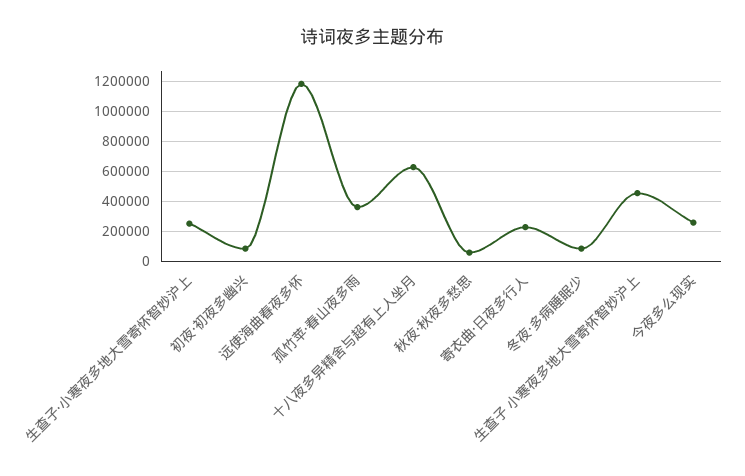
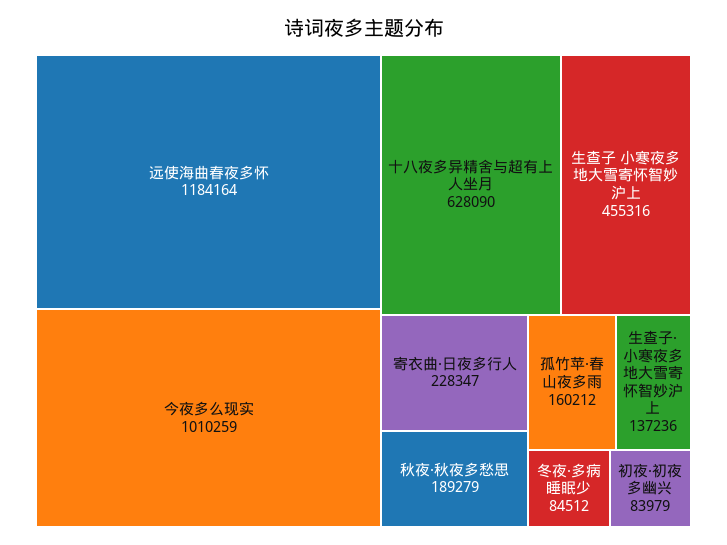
  {
-   "生查子·小寒夜多地大雪寄怀智妙沪上": 250000,
+   "生查子·小寒夜多地大雪寄怀智妙沪上": 137236,
    "初夜·初夜多幽兴": 83979,
    "远使海曲春夜多怀": 1184164,
-   "孤竹苹·春山夜多雨": 350000,
+   "孤竹苹·春山夜多雨": 160212,
    "十八夜多异精舍与超有上人坐月": 628090,
-   "秋夜·秋夜多愁思": 50000,
+   "秋夜·秋夜多愁思": 189279,
    "寄衣曲·日夜多行人": 228347,
    "冬夜·多病睡眠少": 84512,
    "生查子 小寒夜多地大雪寄怀智妙沪上": 455316,
-   "今夜多么现实": 250000
+   "今夜多么现实": 1010259
  }

